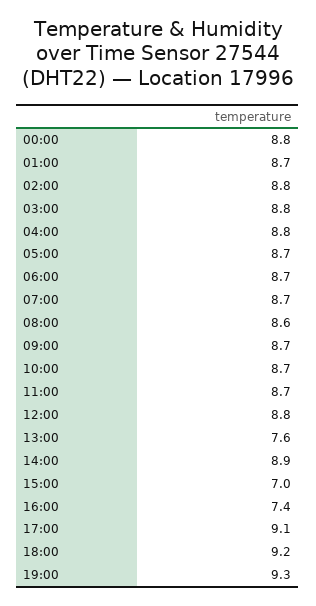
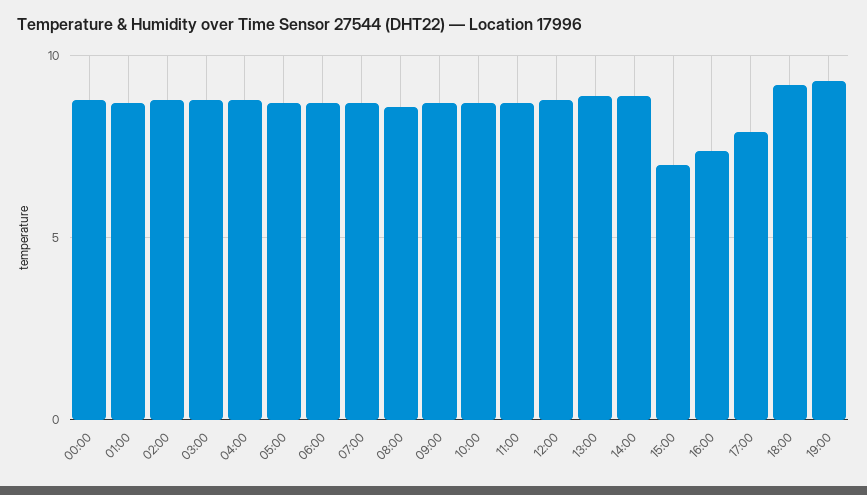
  {
    "00:00": 8.8,
    "01:00": 8.7,
    "02:00": 8.8,
    "03:00": 8.8,
    "04:00": 8.8,
    "05:00": 8.7,
    "06:00": 8.7,
    "07:00": 8.7,
    "08:00": 8.6,
    "09:00": 8.7,
    "10:00": 8.7,
    "11:00": 8.7,
    "12:00": 8.8,
-   "13:00": 7.6,
+   "13:00": 9,
    "14:00": 8.9,
    "15:00": 7,
    "16:00": 7.4,
-   "17:00": 9.1,
+   "17:00": 8,
    "18:00": 9.2,
    "19:00": 9.3
  }

